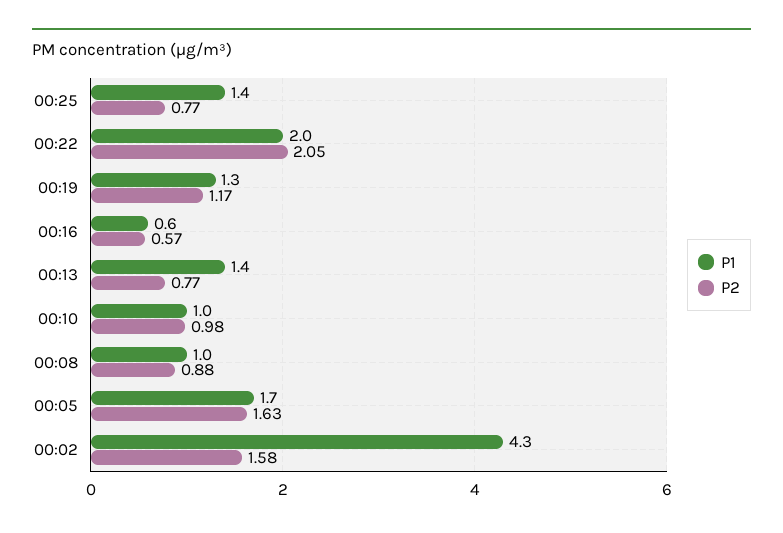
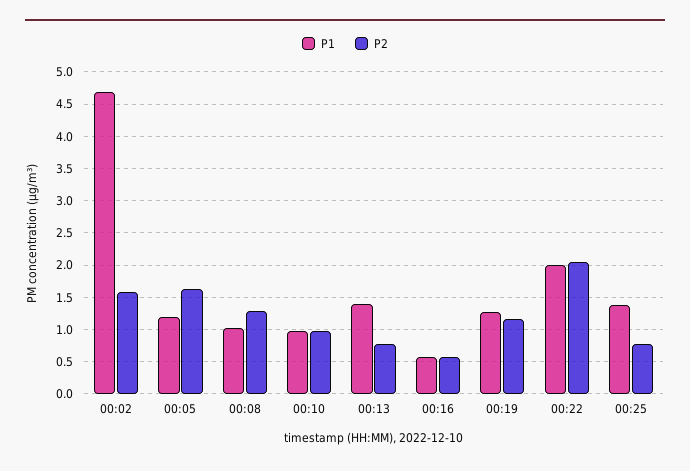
  {
    "P1": {
      "00:25": 1.4,
      "00:22": 2,
      "00:19": 1.3,
      "00:16": 0.6,
      "00:13": 1.4,
      "00:10": 1,
      "00:08": 1,
-     "00:05": 1.7,
+     "00:05": 1.2,
-     "00:02": 4.3
+     "00:02": 4.7
    },
    "P2": {
      "00:25": 0.77,
      "00:22": 2.05,
      "00:19": 1.17,
      "00:16": 0.57,
      "00:13": 0.77,
      "00:10": 0.98,
-     "00:08": 0.88,
+     "00:08": 1.3,
      "00:05": 1.63,
      "00:02": 1.58
    }
  }

